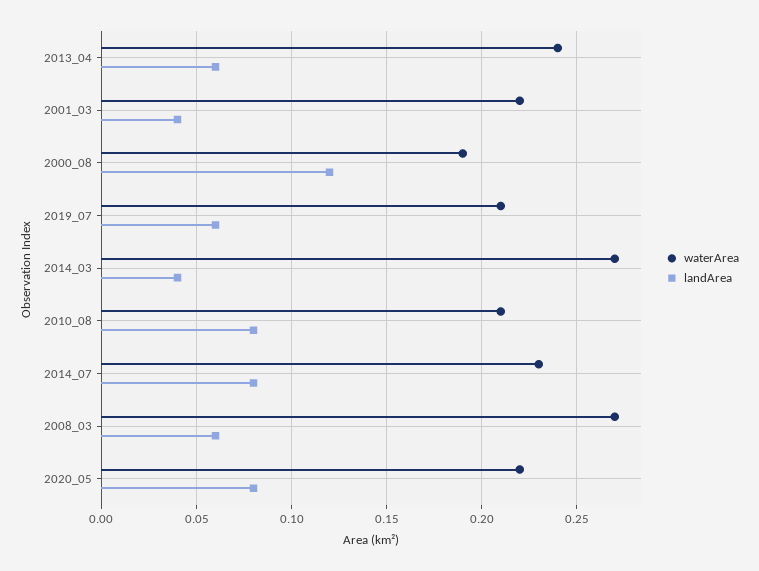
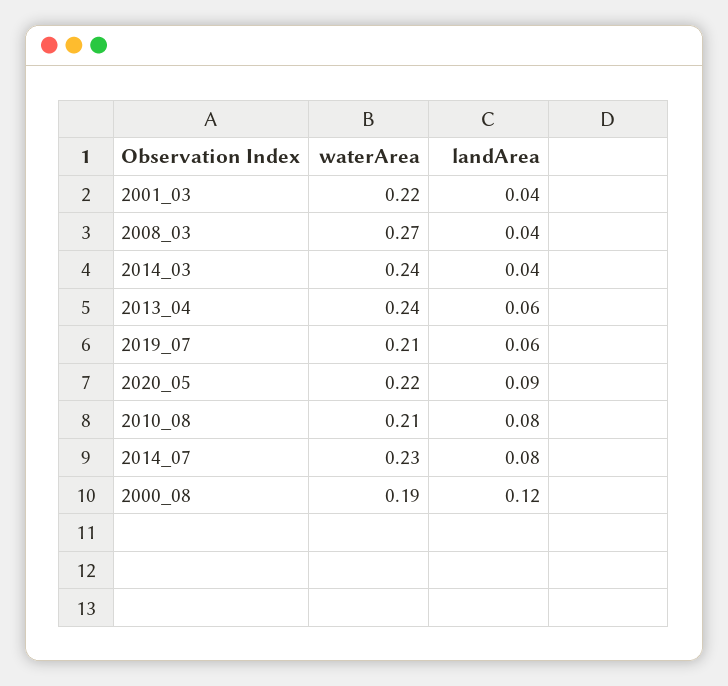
  {
    "waterArea": {
      "2013_04": 0.24,
      "2001_03": 0.22,
      "2000_08": 0.19,
      "2019_07": 0.21,
-     "2014_03": 0.27,
+     "2014_03": 0.24,
      "2010_08": 0.21,
      "2014_07": 0.23,
      "2008_03": 0.27,
      "2020_05": 0.22
    },
    "landArea": {
      "2013_04": 0.06,
      "2001_03": 0.04,
      "2000_08": 0.12,
      "2019_07": 0.06,
      "2014_03": 0.04,
      "2010_08": 0.08,
      "2014_07": 0.08,
-     "2008_03": 0.06,
+     "2008_03": 0.04,
-     "2020_05": 0.08
+     "2020_05": 0.09
    }
  }

